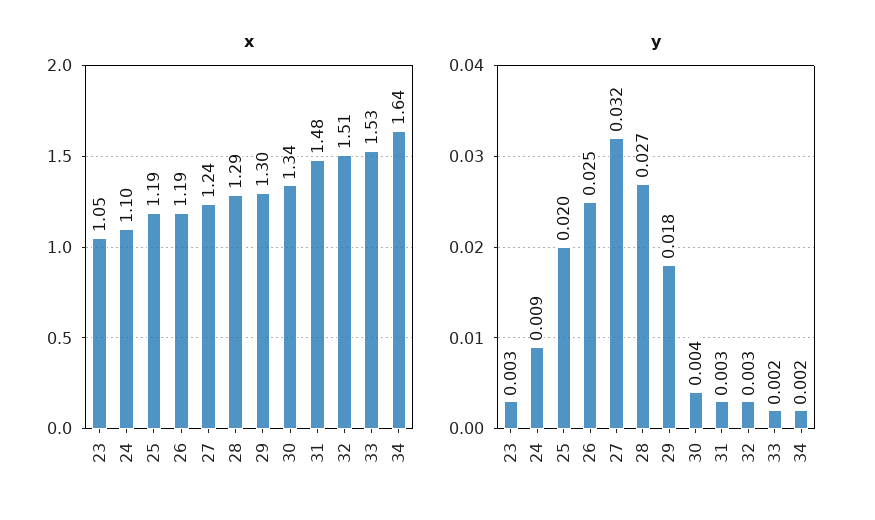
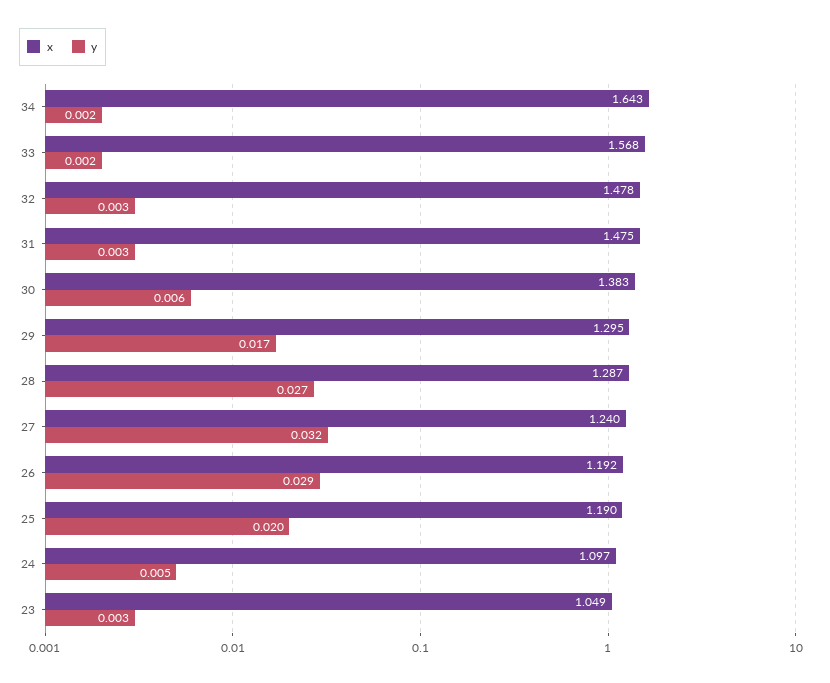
  {
    "x": {
      "23": 1.049,
      "24": 1.097,
      "25": 1.19,
      "26": 1.192,
      "27": 1.24,
      "28": 1.287,
      "29": 1.295,
-     "30": 1.34,
+     "30": 1.383,
      "31": 1.475,
-     "32": 1.51,
+     "32": 1.478,
-     "33": 1.53,
+     "33": 1.568,
      "34": 1.643
    },
    "y": {
      "23": 0.003,
-     "24": 0.009,
+     "24": 0.005,
      "25": 0.02,
-     "26": 0.025,
+     "26": 0.029,
      "27": 0.032,
      "28": 0.027,
-     "29": 0.018,
+     "29": 0.017,
-     "30": 0.004,
+     "30": 0.006,
      "31": 0.003,
      "32": 0.003,
      "33": 0.002,
      "34": 0.002
    }
  }

